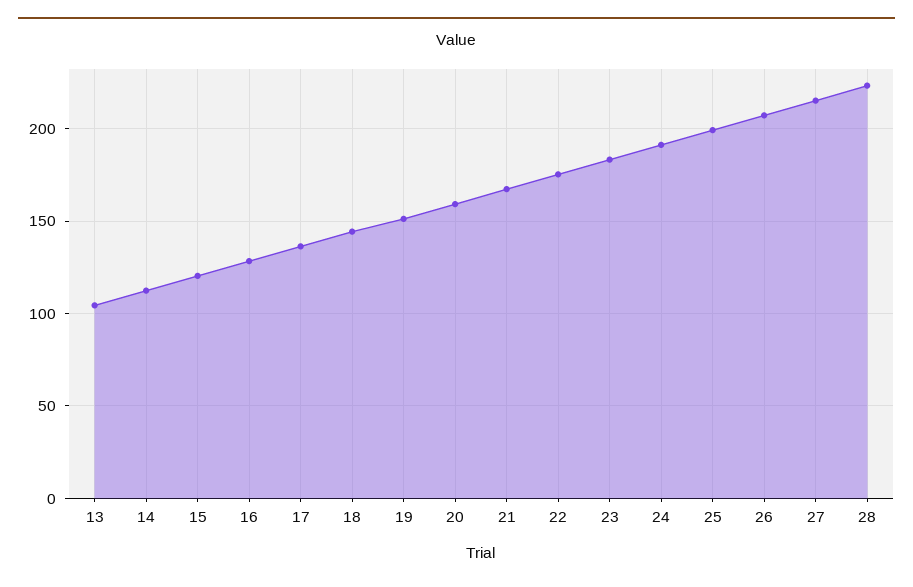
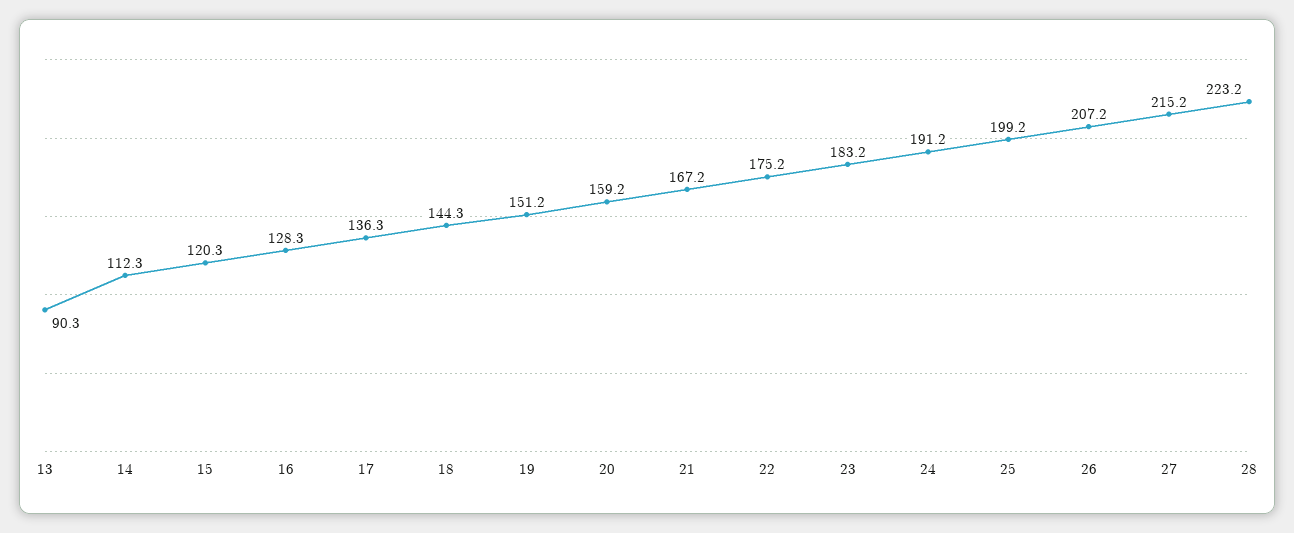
  {
-   "13": 105,
+   "13": 90.3,
    "14": 112.3,
    "15": 120.3,
    "16": 128.3,
    "17": 136.3,
    "18": 144.3,
    "19": 151.2,
    "20": 159.2,
    "21": 167.2,
    "22": 175.2,
    "23": 183.2,
    "24": 191.2,
    "25": 199.2,
    "26": 207.2,
    "27": 215.2,
    "28": 223.2
  }

